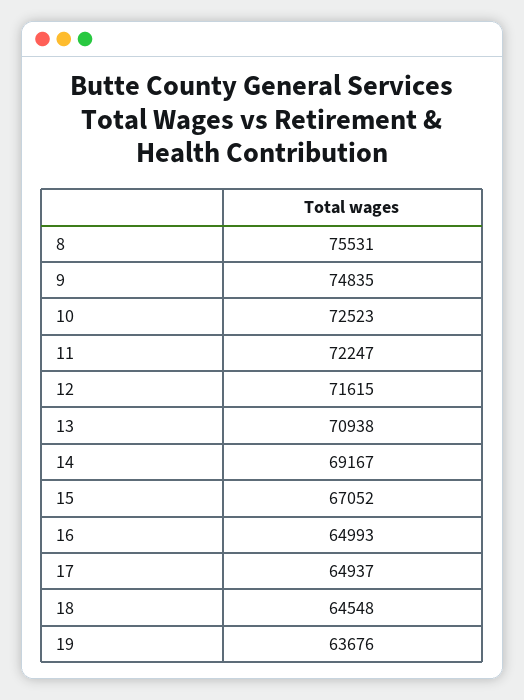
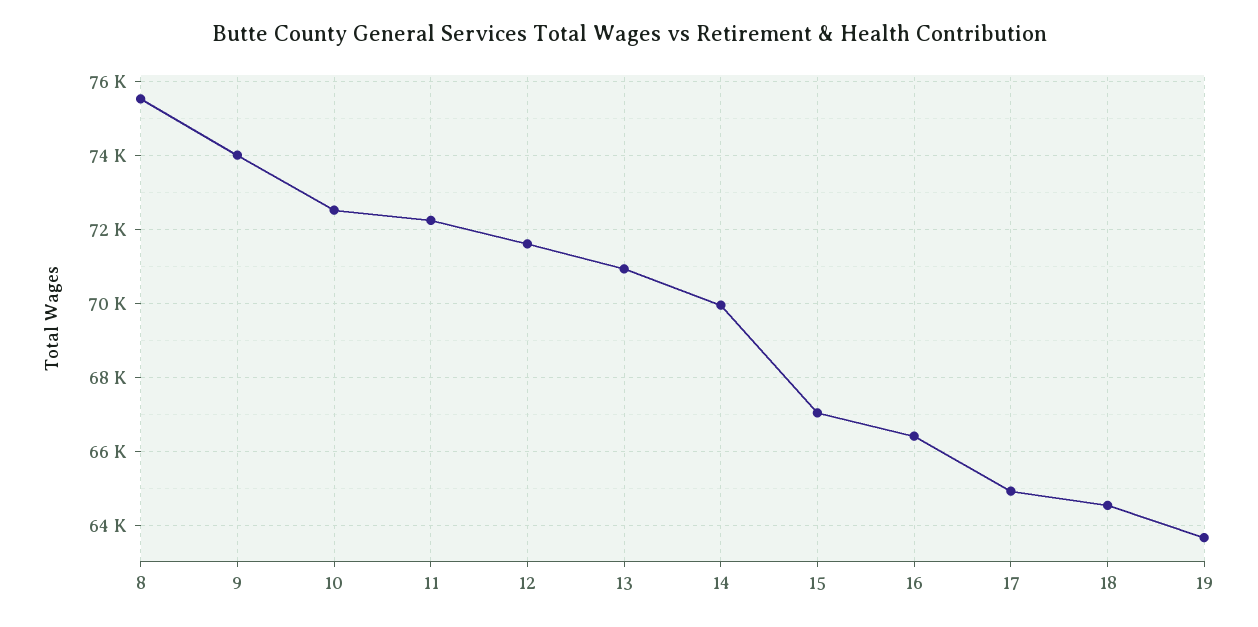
  {
    "8": 75531,
-   "9": 74835,
+   "9": 74000,
    "10": 72523,
    "11": 72247,
    "12": 71615,
    "13": 70938,
-   "14": 69167,
+   "14": 70000,
    "15": 67052,
-   "16": 64993,
+   "16": 66400,
    "17": 64937,
    "18": 64548,
    "19": 63676
  }

